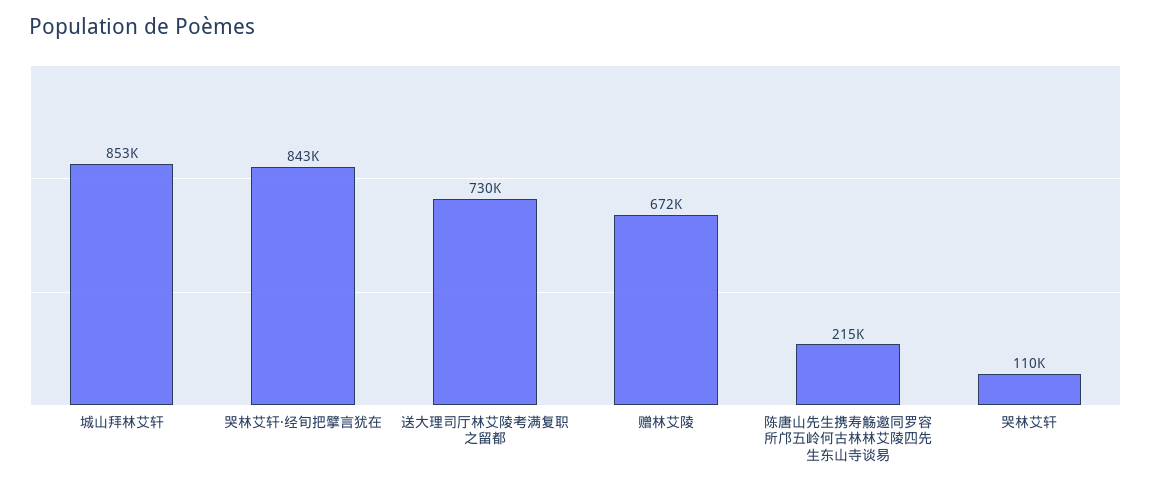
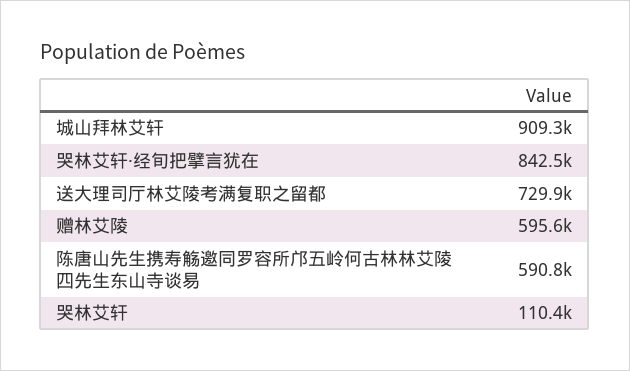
  {
-   "城山拜林艾轩": 853000,
+   "城山拜林艾轩": 909300,
    "哭林艾轩·经旬把擘言犹在": 842500,
    "送大理司厅林艾陵考满复职之留都": 729900,
-   "赠林艾陵": 672000,
+   "赠林艾陵": 595600,
-   "陈唐山先生携寿觞邀同罗容所邝五岭何古林林艾陵四先生东山寺谈易": 215000,
+   "陈唐山先生携寿觞邀同罗容所邝五岭何古林林艾陵四先生东山寺谈易": 590800,
    "哭林艾轩": 110400
  }

